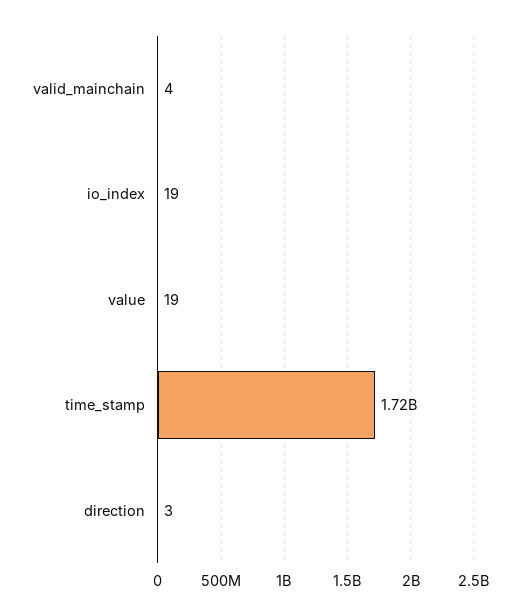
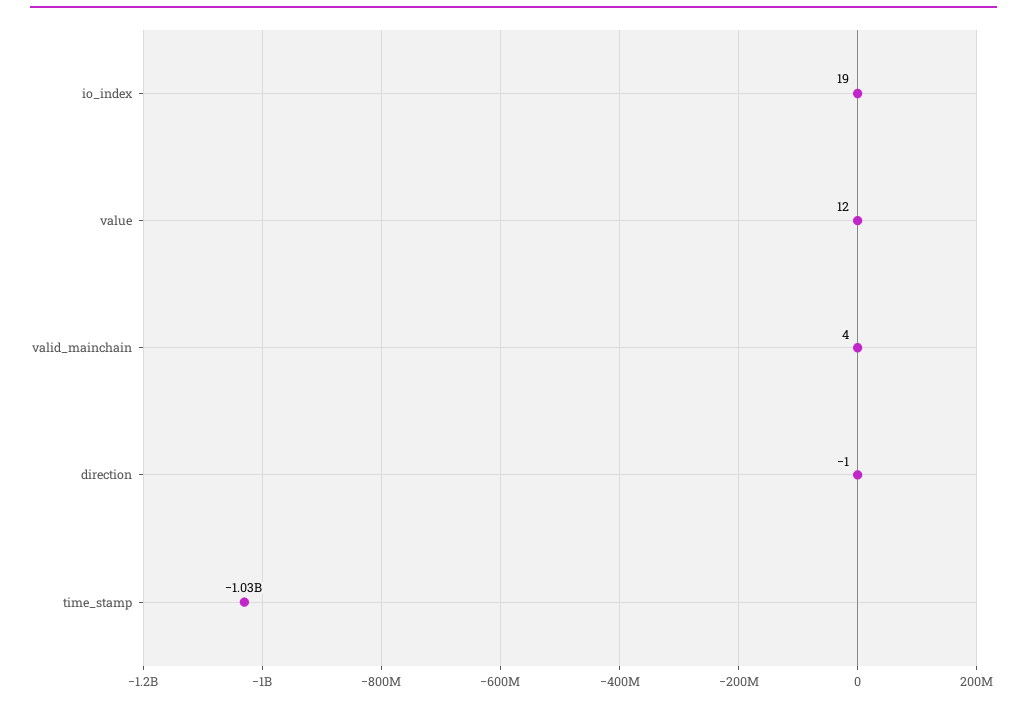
  {
    "valid_mainchain": 4,
    "io_index": 19,
-   "value": 19,
+   "value": 12,
-   "time_stamp": 1720000000,
+   "time_stamp": -1030000000,
-   "direction": 3
+   "direction": -1
  }

